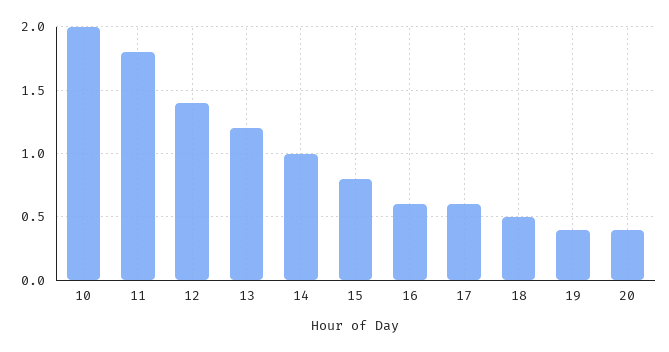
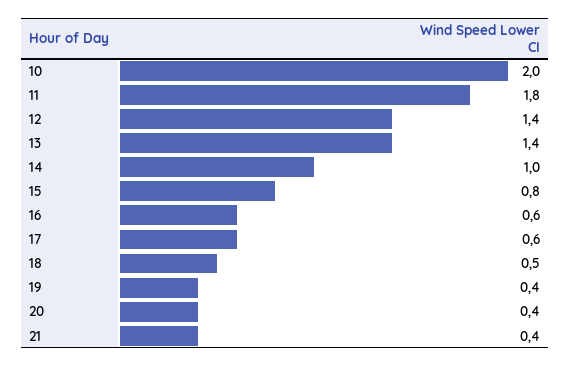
  {
    "10": 2,
    "11": 1.8,
    "12": 1.4,
-   "13": 1.2,
+   "13": 1.4,
    "14": 1,
    "15": 0.8,
    "16": 0.6,
    "17": 0.6,
    "18": 0.5,
    "19": 0.4,
-   "20": 0.4
+   "20": 0.4,
+   "21": 0.4
  }

